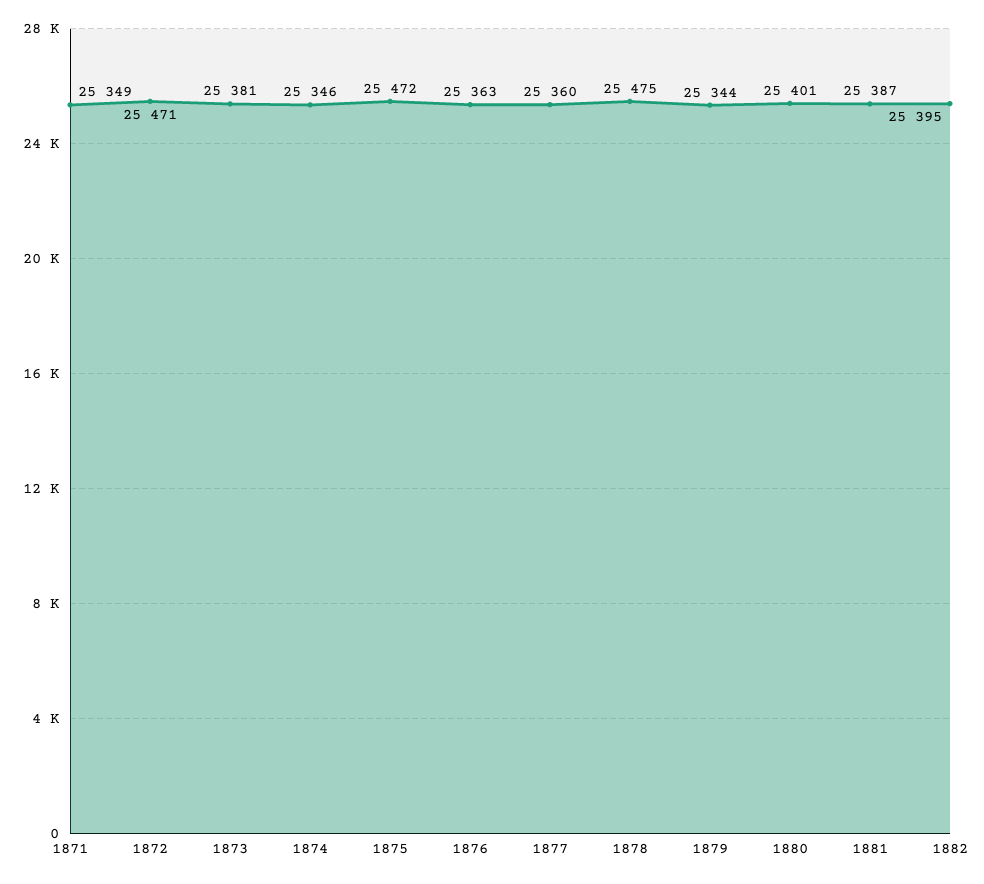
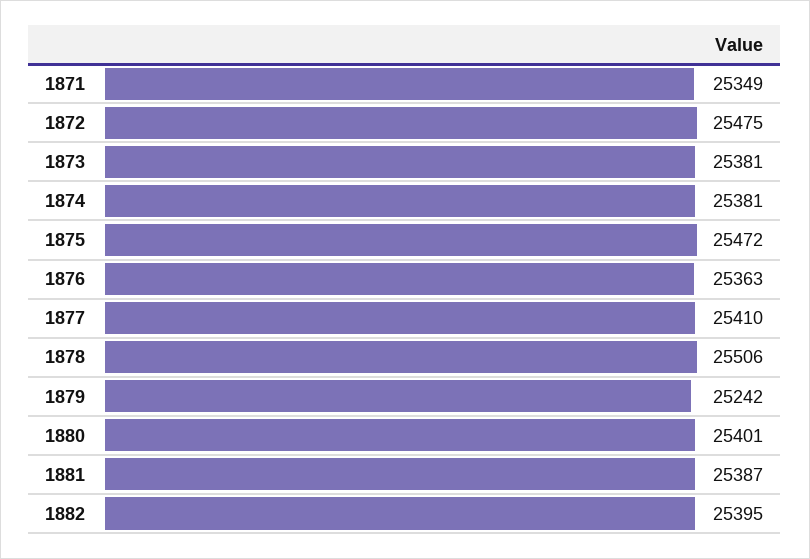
  {
    "1871": 25349,
-   "1872": 25471,
+   "1872": 25475,
    "1873": 25381,
-   "1874": 25346,
+   "1874": 25381,
    "1875": 25472,
    "1876": 25363,
-   "1877": 25360,
+   "1877": 25410,
-   "1878": 25475,
+   "1878": 25506,
-   "1879": 25344,
+   "1879": 25242,
    "1880": 25401,
    "1881": 25387,
    "1882": 25395
  }

